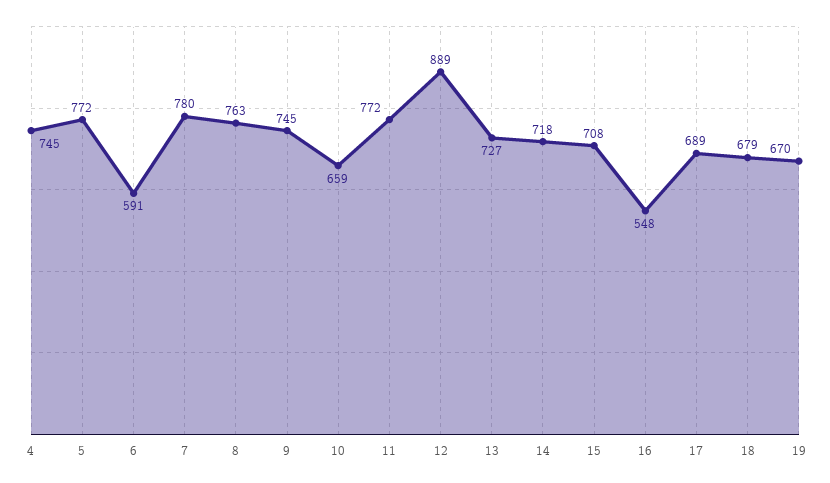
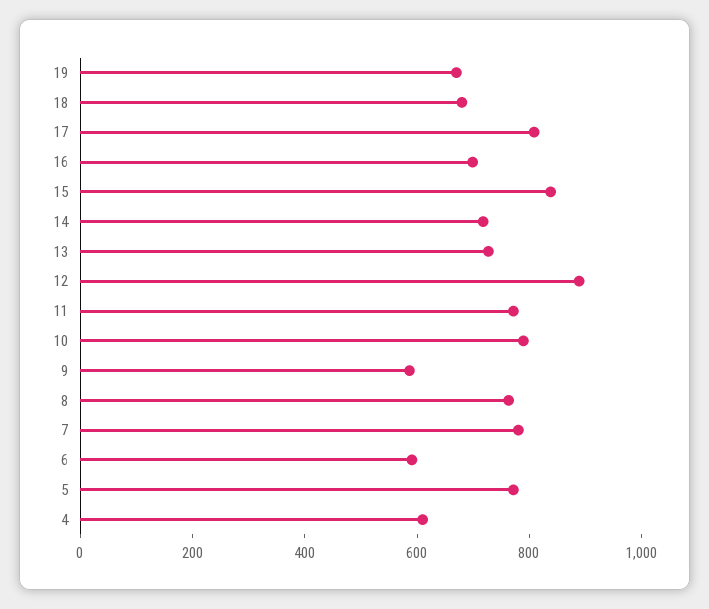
  {
-   "4": 745,
+   "4": 600,
    "5": 772,
    "6": 591,
    "7": 780,
    "8": 763,
-   "9": 745,
+   "9": 600,
-   "10": 659,
+   "10": 800,
    "11": 772,
    "12": 889,
    "13": 727,
    "14": 718,
-   "15": 708,
+   "15": 850,
-   "16": 548,
+   "16": 700,
-   "17": 689,
+   "17": 800,
    "18": 679,
    "19": 670
  }

